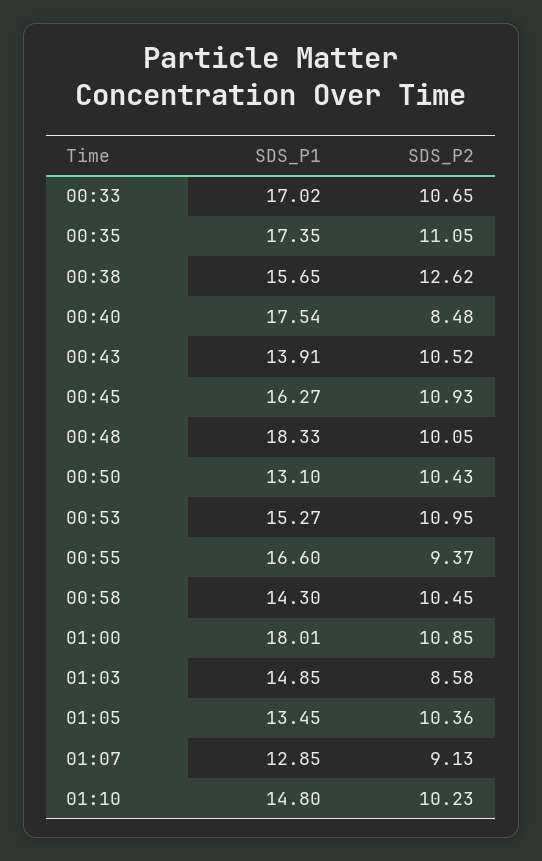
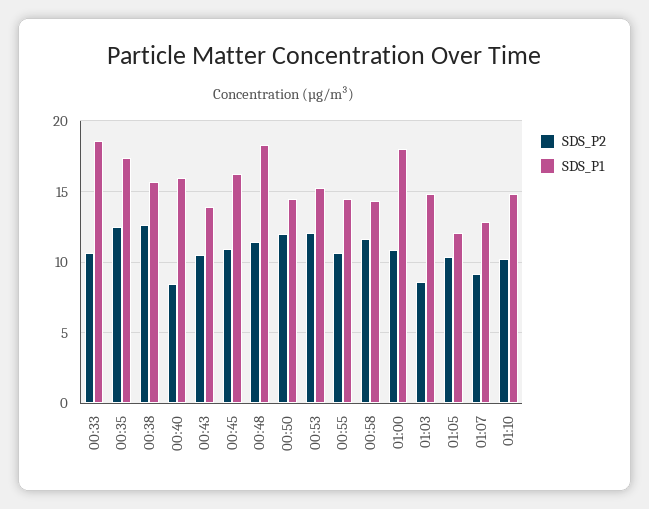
  {
    "SDS_P1": {
-     "00:33": 17.02,
+     "00:33": 18.5,
      "00:35": 17.35,
      "00:38": 15.65,
-     "00:40": 17.54,
+     "00:40": 16,
      "00:43": 13.91,
      "00:45": 16.27,
      "00:48": 18.33,
-     "00:50": 13.1,
+     "00:50": 14.5,
      "00:53": 15.27,
-     "00:55": 16.6,
+     "00:55": 14.5,
      "00:58": 14.3,
      "01:00": 18.01,
      "01:03": 14.85,
-     "01:05": 13.45,
+     "01:05": 12,
      "01:07": 12.85,
      "01:10": 14.8
    },
    "SDS_P2": {
      "00:33": 10.65,
-     "00:35": 11.05,
+     "00:35": 12.5,
      "00:38": 12.62,
      "00:40": 8.48,
      "00:43": 10.52,
      "00:45": 10.93,
-     "00:48": 10.05,
+     "00:48": 11.5,
-     "00:50": 10.43,
+     "00:50": 12,
-     "00:53": 10.95,
+     "00:53": 12,
-     "00:55": 9.37,
+     "00:55": 10.5,
-     "00:58": 10.45,
+     "00:58": 11.5,
      "01:00": 10.85,
      "01:03": 8.58,
      "01:05": 10.36,
      "01:07": 9.13,
      "01:10": 10.23
    }
  }

